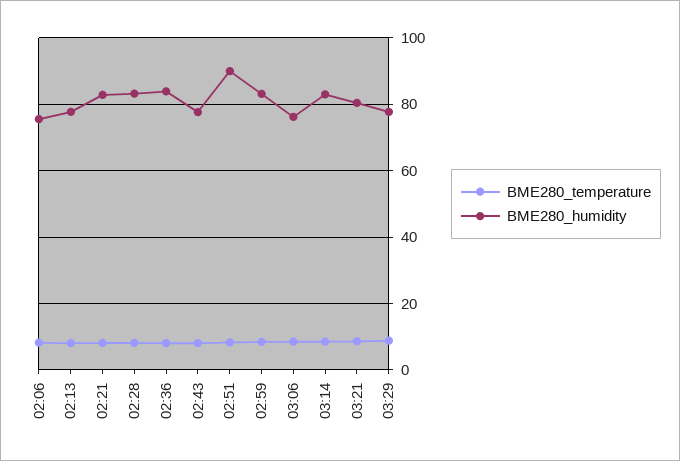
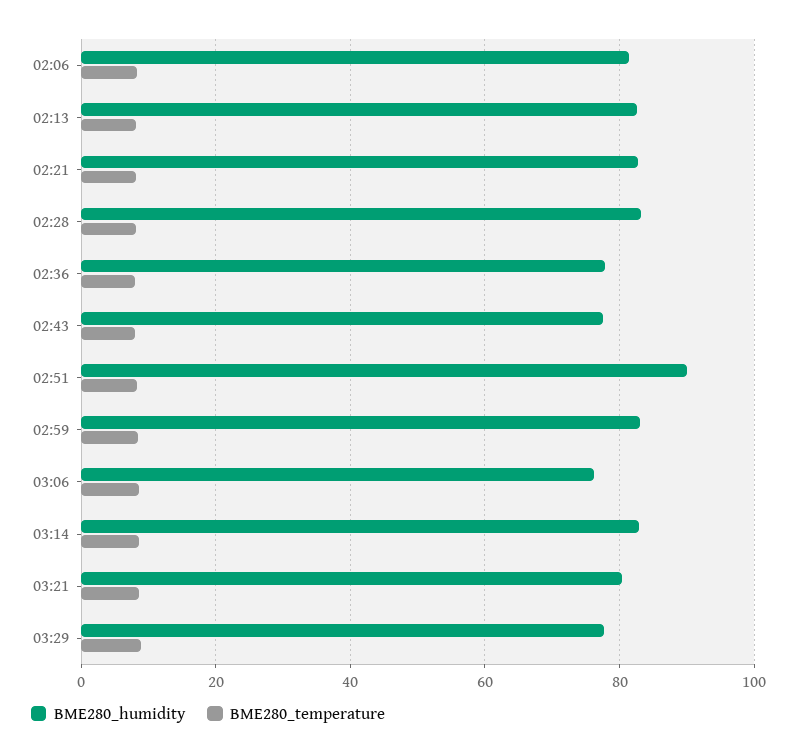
  {
    "BME280_temperature": {
      "02:06": 8,
      "02:13": 8,
      "02:21": 8,
      "02:28": 8,
      "02:36": 8,
      "02:43": 8,
      "02:51": 8,
      "02:59": 8,
      "03:06": 8,
      "03:14": 8,
      "03:21": 8,
      "03:29": 8
    },
    "BME280_humidity": {
-     "02:06": 76,
+     "02:06": 82,
-     "02:13": 78,
+     "02:13": 82,
      "02:21": 82,
      "02:28": 84,
-     "02:36": 84,
+     "02:36": 78,
      "02:43": 78,
      "02:51": 90,
      "02:59": 84,
      "03:06": 76,
      "03:14": 82,
      "03:21": 80,
      "03:29": 78
    }
  }

